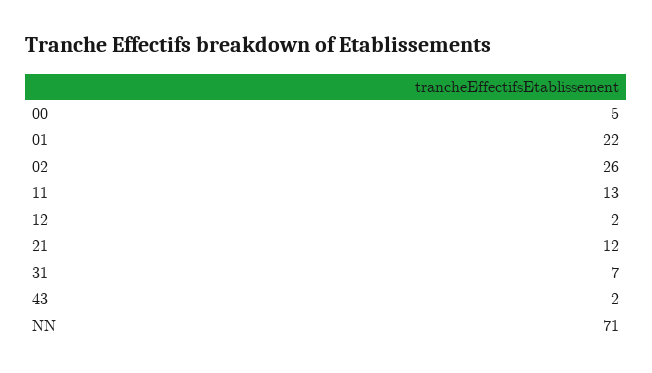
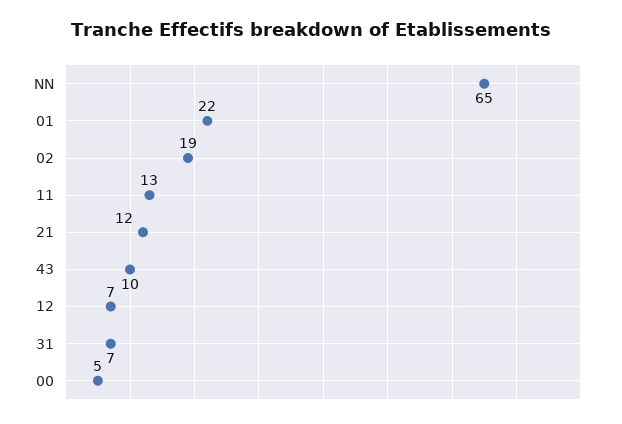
  {
    "00": 5,
    "01": 22,
-   "02": 26,
+   "02": 19,
    "11": 13,
-   "12": 2,
+   "12": 7,
    "21": 12,
    "31": 7,
-   "43": 2,
+   "43": 10,
-   "NN": 71
+   "NN": 65
  }

